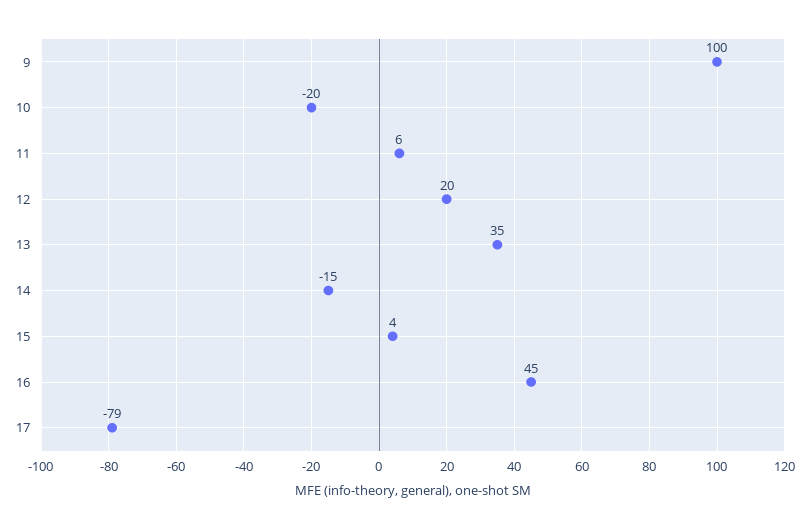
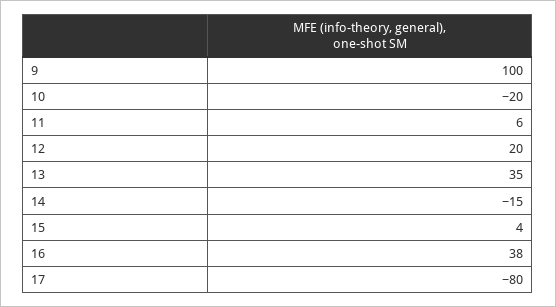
  {
    "9": 100,
    "10": -20,
    "11": 6,
    "12": 20,
    "13": 35,
    "14": -15,
    "15": 4,
-   "16": 45,
+   "16": 38,
-   "17": -79
+   "17": -80
  }

